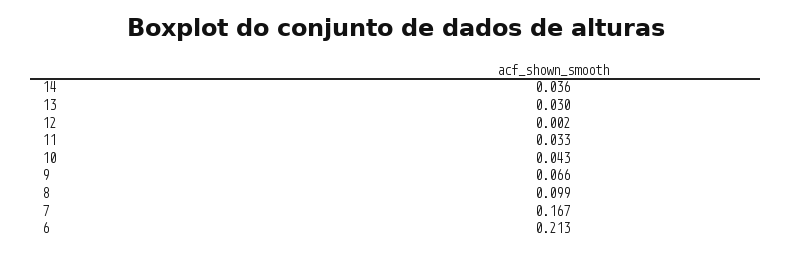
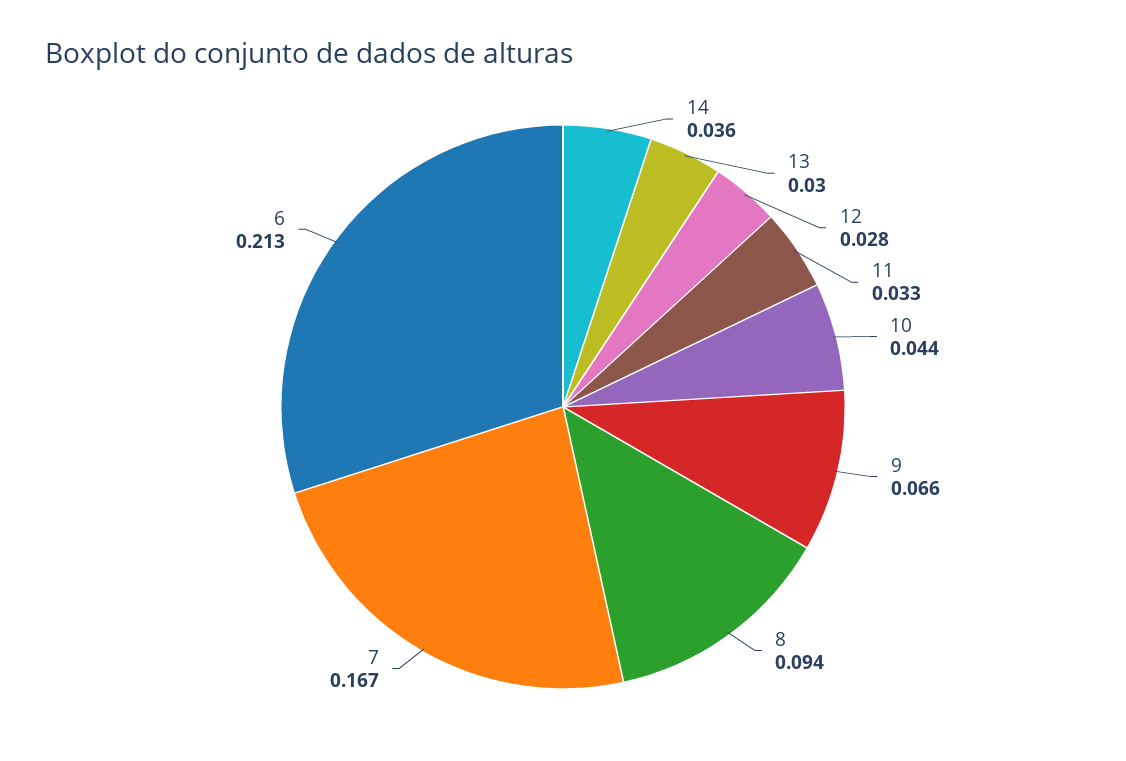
  {
    "14": 0.036,
    "13": 0.03,
-   "12": 0.002,
+   "12": 0.028,
    "11": 0.033,
-   "10": 0.043,
+   "10": 0.044,
    "9": 0.066,
-   "8": 0.099,
+   "8": 0.094,
    "7": 0.167,
    "6": 0.213
  }

